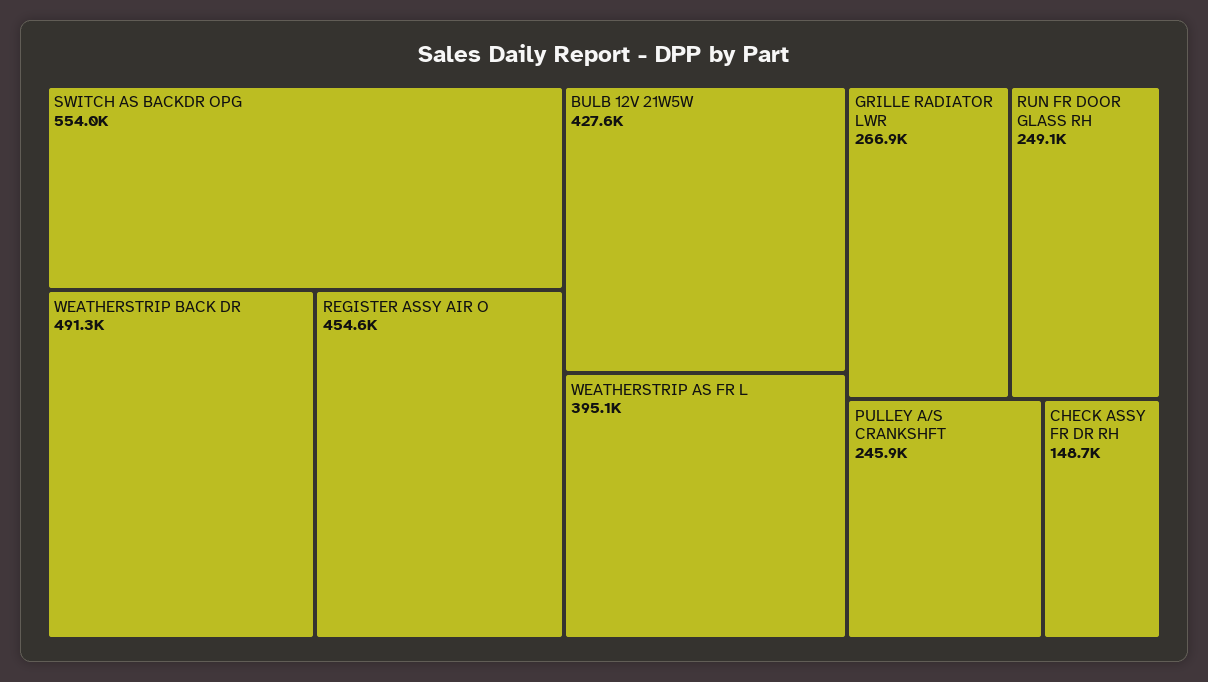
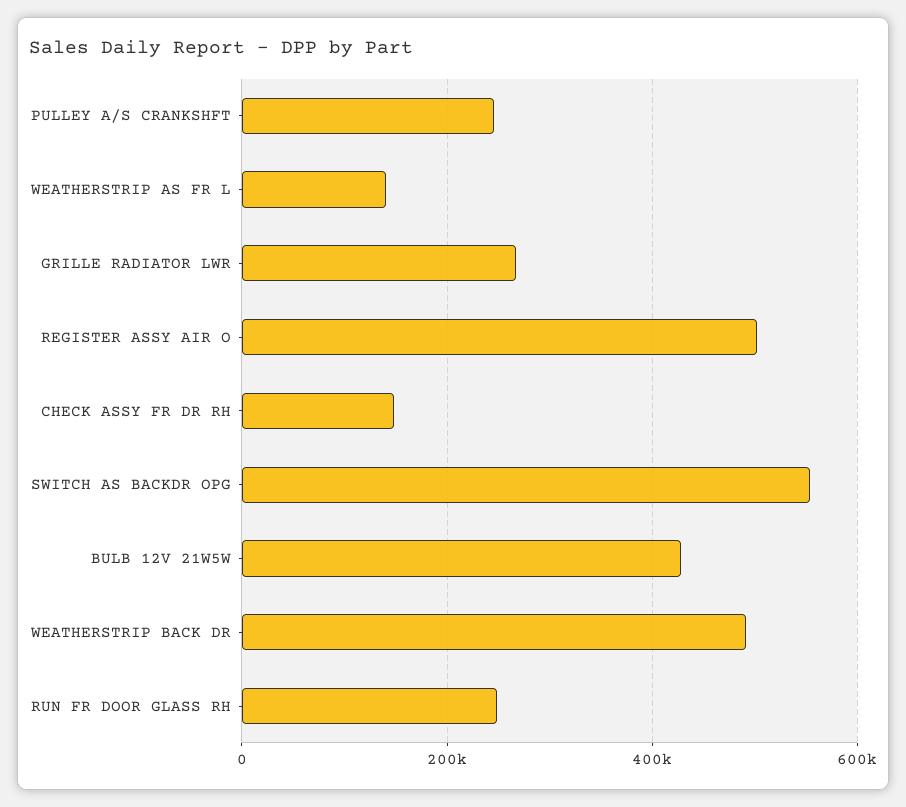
  {
    "SWITCH AS BACKDR OPG": 554000,
    "WEATHERSTRIP BACK DR": 491300,
-   "REGISTER ASSY AIR O": 454600,
+   "REGISTER ASSY AIR O": 500000,
    "BULB 12V 21W5W": 427600,
-   "WEATHERSTRIP AS FR L": 395100,
+   "WEATHERSTRIP AS FR L": 140000,
    "GRILLE RADIATOR LWR": 266900,
    "RUN FR DOOR GLASS RH": 249100,
    "PULLEY A/S CRANKSHFT": 245900,
    "CHECK ASSY FR DR RH": 148700
  }

